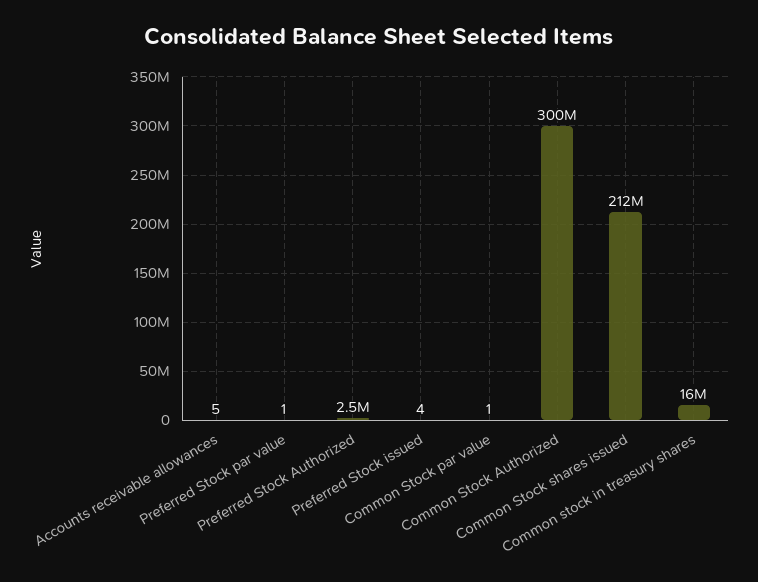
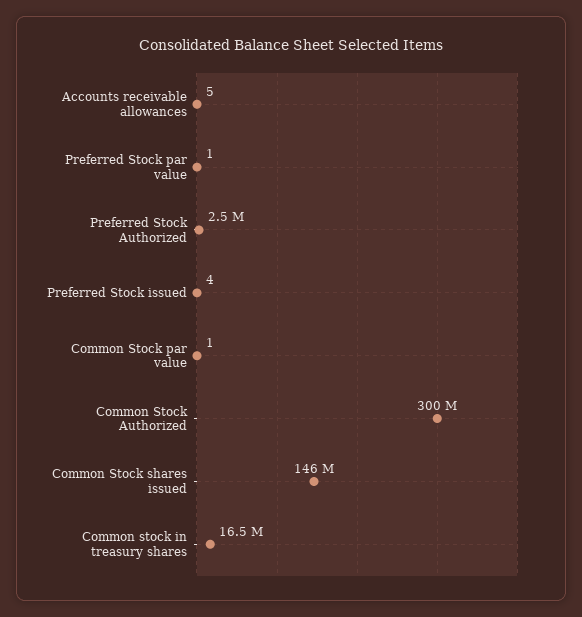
  {
    "Accounts receivable allowances": 5,
    "Preferred Stock par value": 1,
    "Preferred Stock Authorized": 2500000,
    "Preferred Stock issued": 4,
    "Common Stock par value": 1,
    "Common Stock Authorized": 300000000,
-   "Common Stock shares issued": 212000000,
+   "Common Stock shares issued": 146000000,
    "Common stock in treasury shares": 16500000
  }

